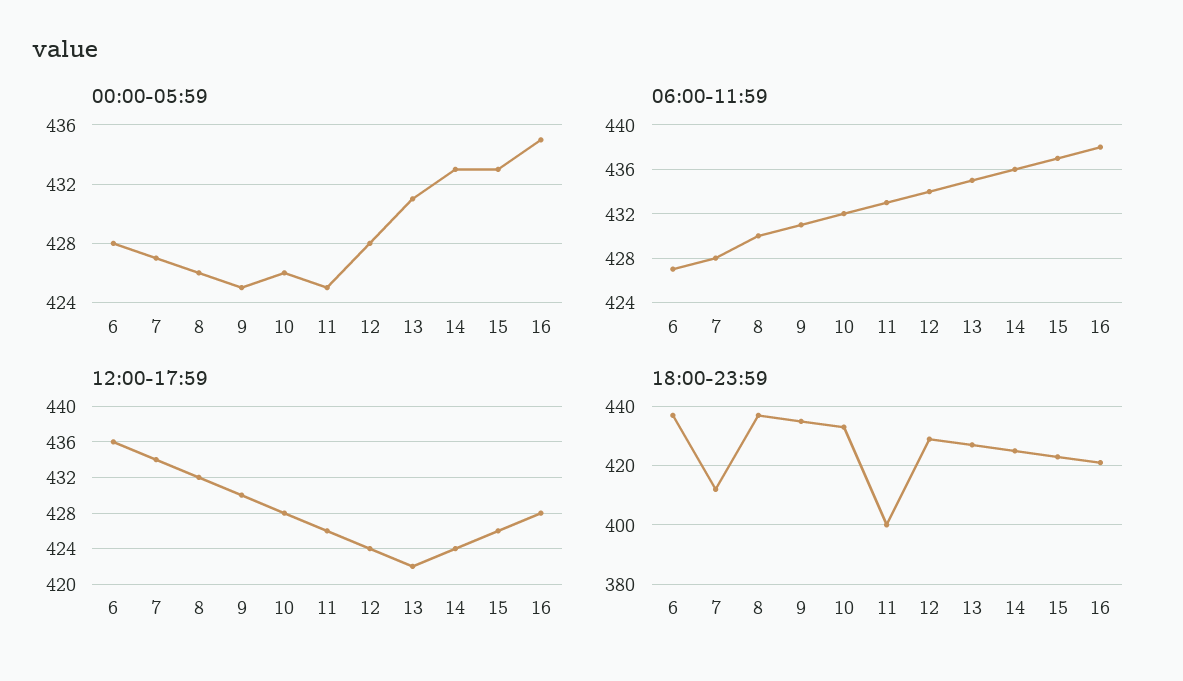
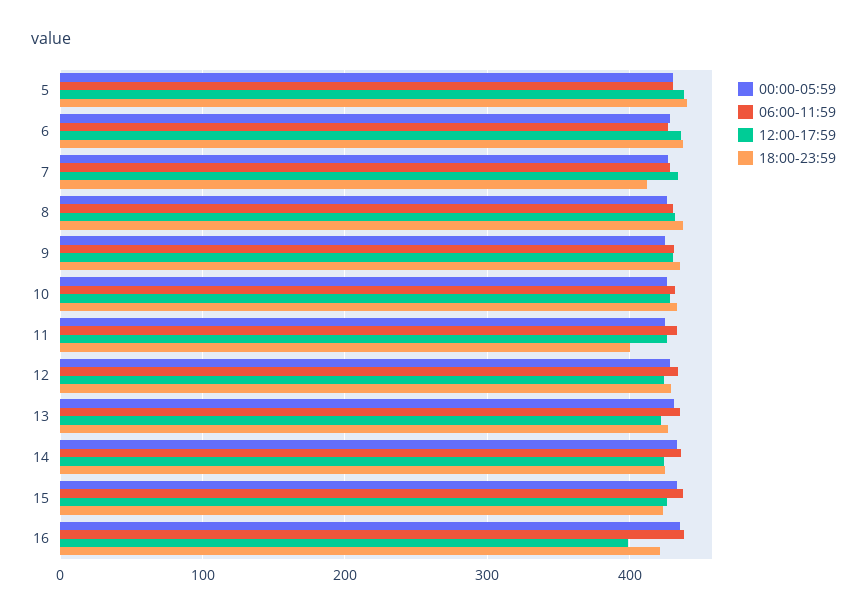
  {
    "00:00-05:59": {
      "6": 428,
      "7": 427,
      "8": 426,
      "9": 425,
      "10": 426,
      "11": 425,
      "12": 428,
      "13": 431,
      "14": 433,
      "15": 433,
-     "16": 435
+     "16": 435,
+     "5": 430
    },
    "06:00-11:59": {
      "6": 427,
      "7": 428,
      "8": 430,
      "9": 431,
      "10": 432,
      "11": 433,
      "12": 434,
      "13": 435,
      "14": 436,
      "15": 437,
-     "16": 438
+     "16": 438,
+     "5": 430
    },
    "12:00-17:59": {
      "6": 436,
      "7": 434,
      "8": 432,
      "9": 430,
      "10": 428,
      "11": 426,
      "12": 424,
      "13": 422,
      "14": 424,
      "15": 426,
-     "16": 428
+     "16": 400,
+     "5": 440
    },
    "18:00-23:59": {
      "6": 435,
      "7": 410,
      "8": 435,
      "9": 435,
      "10": 435,
      "11": 400,
      "12": 430,
      "13": 425,
      "14": 425,
      "15": 425,
-     "16": 420
+     "16": 420,
+     "5": 440
    }
  }

